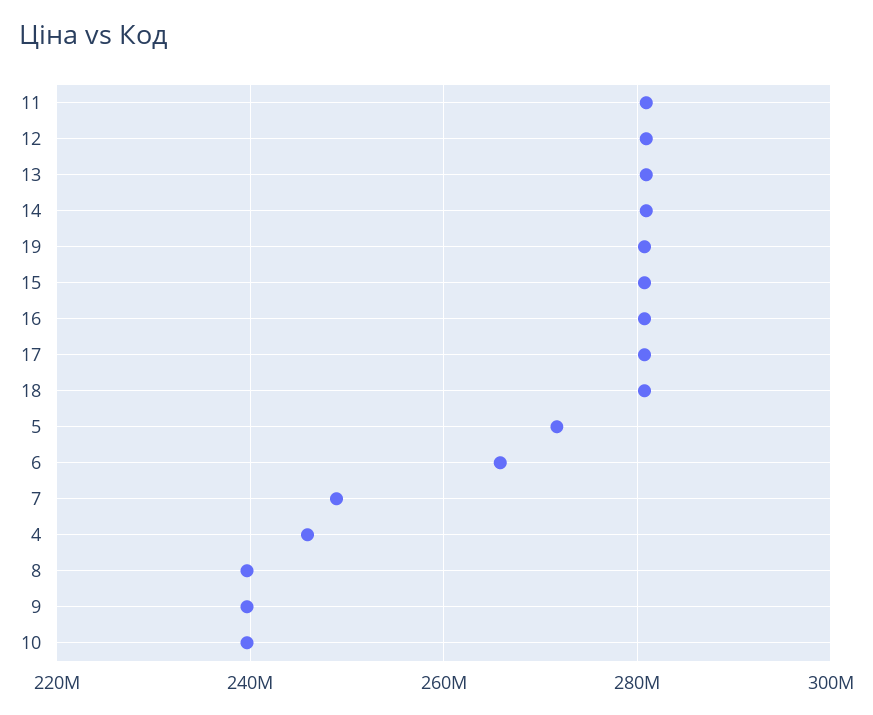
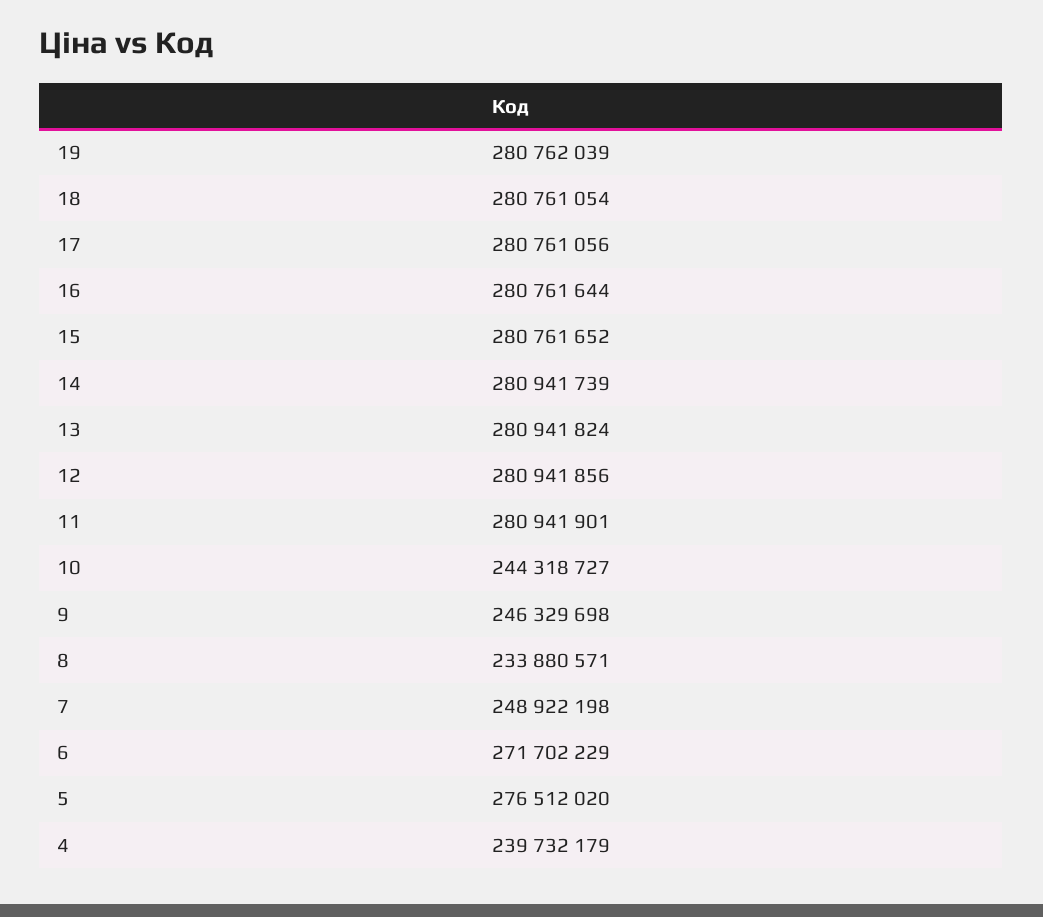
  {
    "11": 280941901,
    "12": 280941856,
    "13": 280941824,
    "14": 280941739,
    "19": 280762039,
    "15": 280761652,
    "16": 280761644,
    "17": 280761056,
    "18": 280761054,
-   "5": 272000000,
+   "5": 276512020,
-   "6": 266000000,
+   "6": 271702229,
    "7": 248922198,
-   "4": 246000000,
+   "4": 239732179,
-   "8": 240000000,
+   "8": 233880571,
-   "9": 240000000,
+   "9": 246329698,
-   "10": 240000000
+   "10": 244318727
  }

